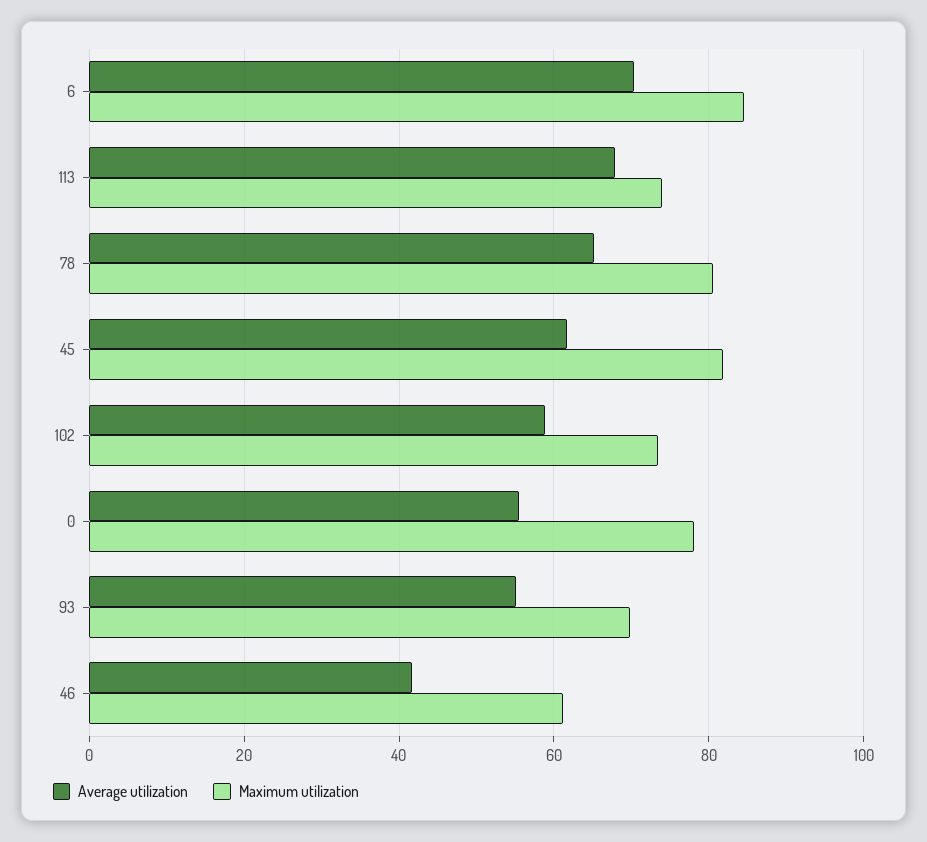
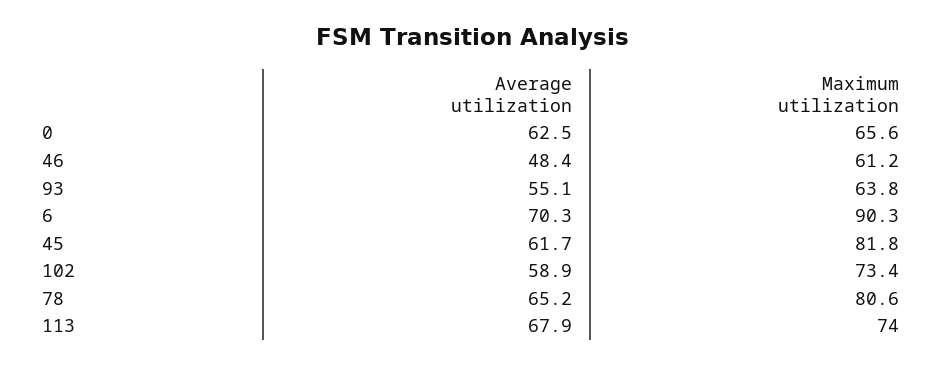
  {
    "Average utilization": {
      "6": 70.3,
      "113": 67.9,
      "78": 65.2,
      "45": 61.7,
      "102": 58.9,
-     "0": 56,
+     "0": 62.5,
      "93": 55.1,
-     "46": 42
+     "46": 48.4
    },
    "Maximum utilization": {
-     "6": 84,
+     "6": 90.3,
      "113": 74,
      "78": 80.6,
      "45": 81.8,
      "102": 73.4,
-     "0": 78,
+     "0": 65.6,
-     "93": 70,
+     "93": 63.8,
      "46": 61.2
    }
  }

